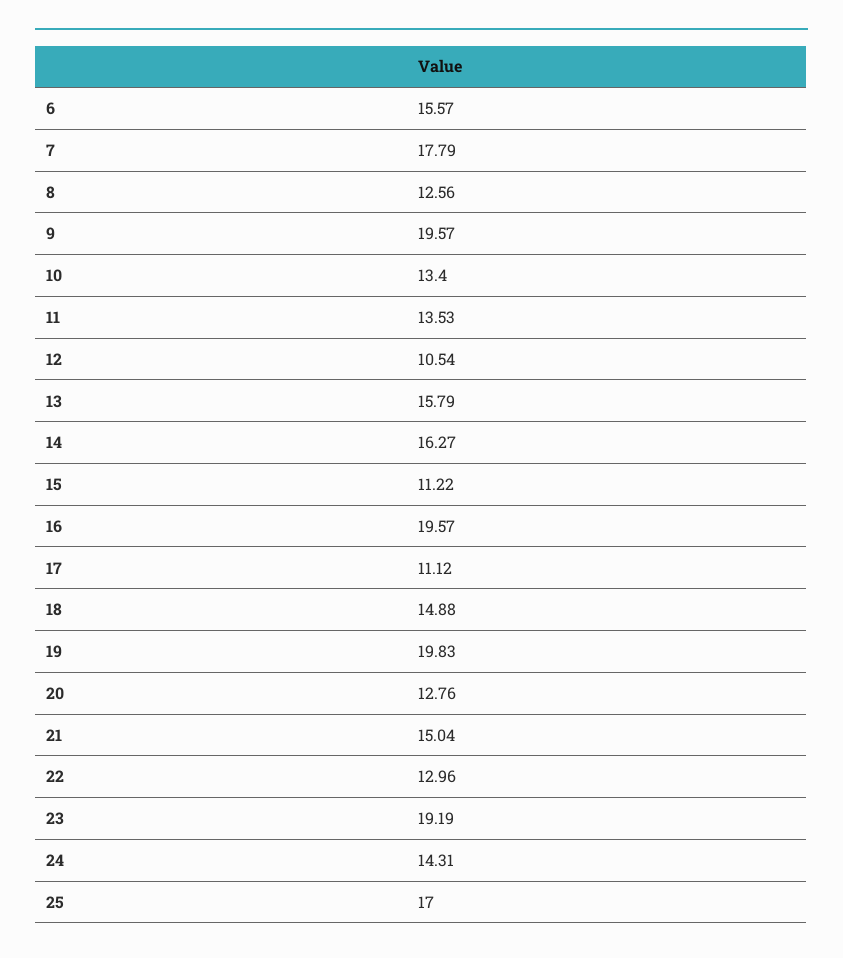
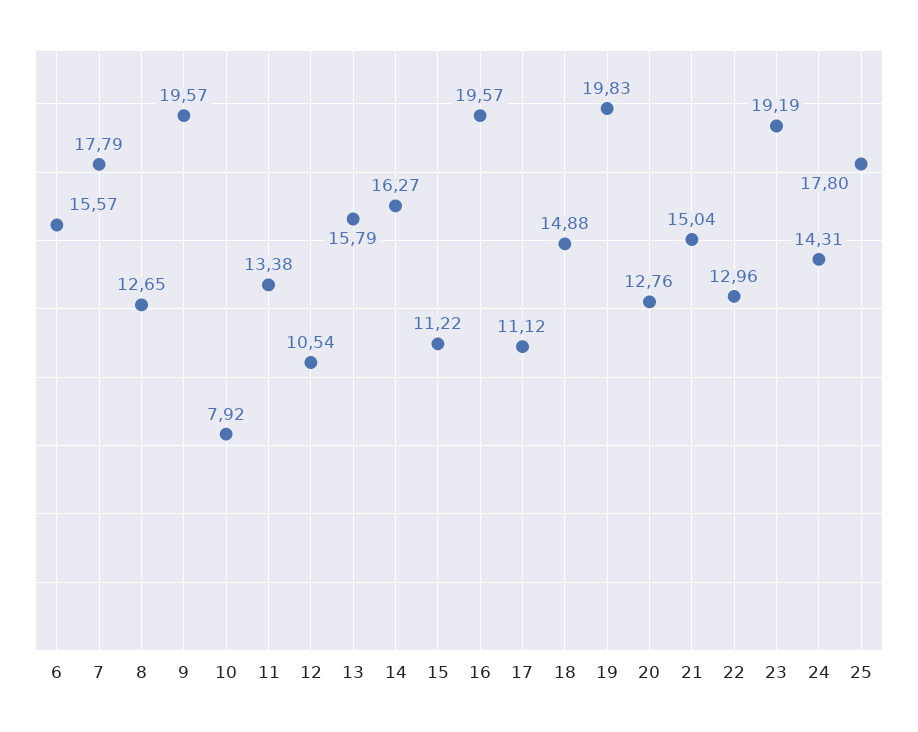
  {
    "6": 15.57,
    "7": 17.79,
-   "8": 12.56,
+   "8": 12.65,
    "9": 19.57,
-   "10": 13.4,
+   "10": 7.92,
-   "11": 13.53,
+   "11": 13.38,
    "12": 10.54,
    "13": 15.79,
    "14": 16.27,
    "15": 11.22,
    "16": 19.57,
    "17": 11.12,
    "18": 14.88,
    "19": 19.83,
    "20": 12.76,
    "21": 15.04,
    "22": 12.96,
    "23": 19.19,
    "24": 14.31,
-   "25": 17
+   "25": 17.8
  }

